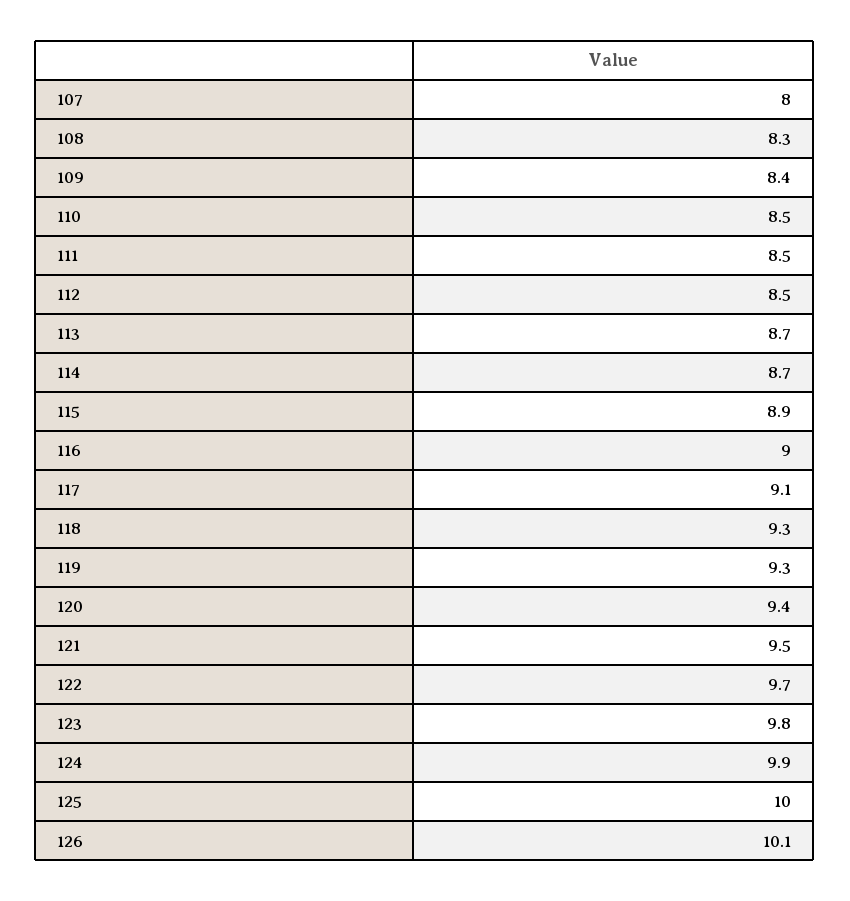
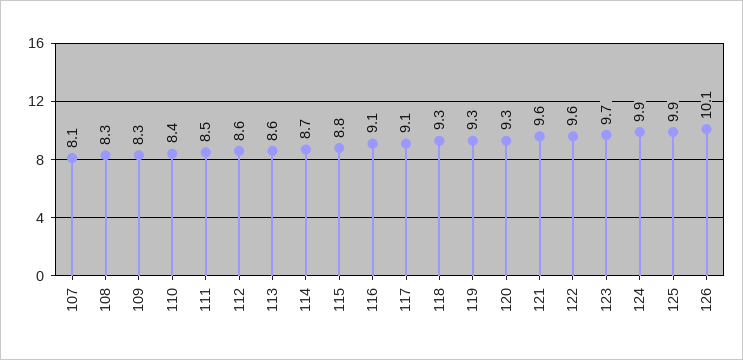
  {
-   "107": 8,
+   "107": 8.1,
    "108": 8.3,
-   "109": 8.4,
+   "109": 8.3,
-   "110": 8.5,
+   "110": 8.4,
    "111": 8.5,
-   "112": 8.5,
+   "112": 8.6,
-   "113": 8.7,
+   "113": 8.6,
    "114": 8.7,
-   "115": 8.9,
+   "115": 8.8,
-   "116": 9,
+   "116": 9.1,
    "117": 9.1,
    "118": 9.3,
    "119": 9.3,
-   "120": 9.4,
+   "120": 9.3,
-   "121": 9.5,
+   "121": 9.6,
-   "122": 9.7,
+   "122": 9.6,
-   "123": 9.8,
+   "123": 9.7,
    "124": 9.9,
-   "125": 10,
+   "125": 9.9,
    "126": 10.1
  }

